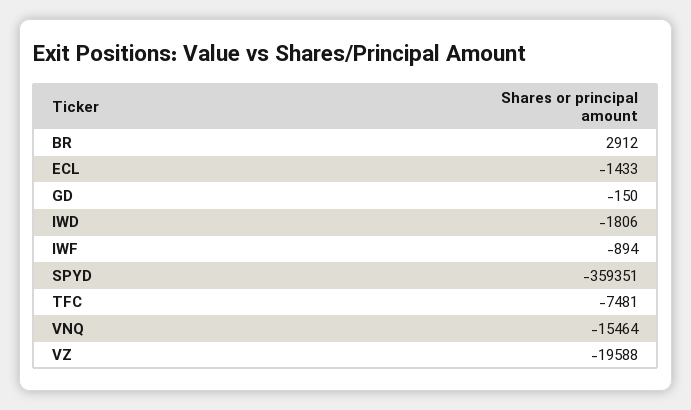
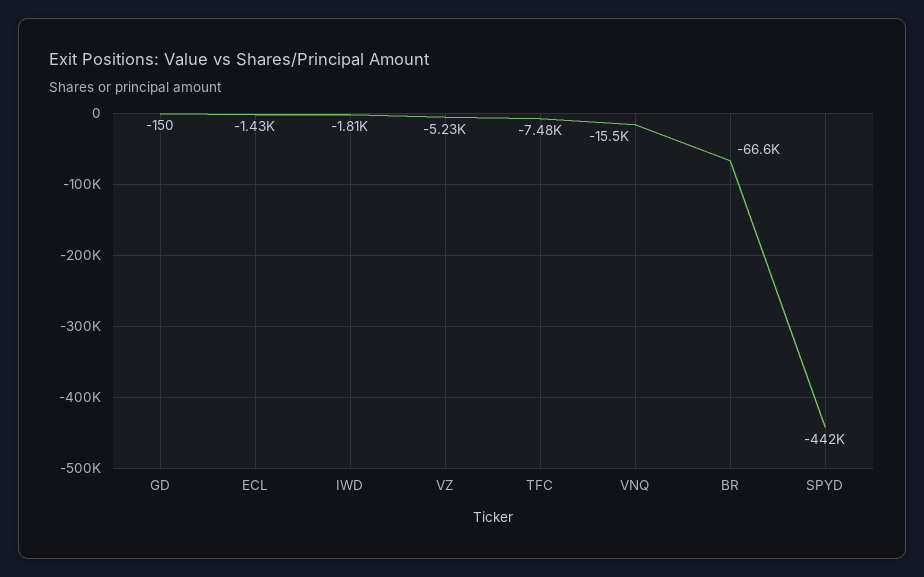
  {
-   "BR": 2912,
+   "BR": -66600,
    "ECL": -1433,
    "GD": -150,
    "IWD": -1806,
-   "IWF": -894,
-   "SPYD": -359351,
+   "SPYD": -442000,
    "TFC": -7481,
    "VNQ": -15464,
-   "VZ": -19588
+   "VZ": -5230
  }

